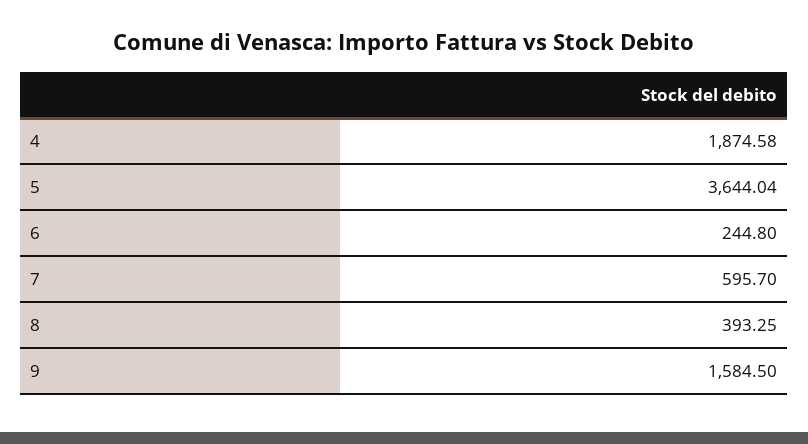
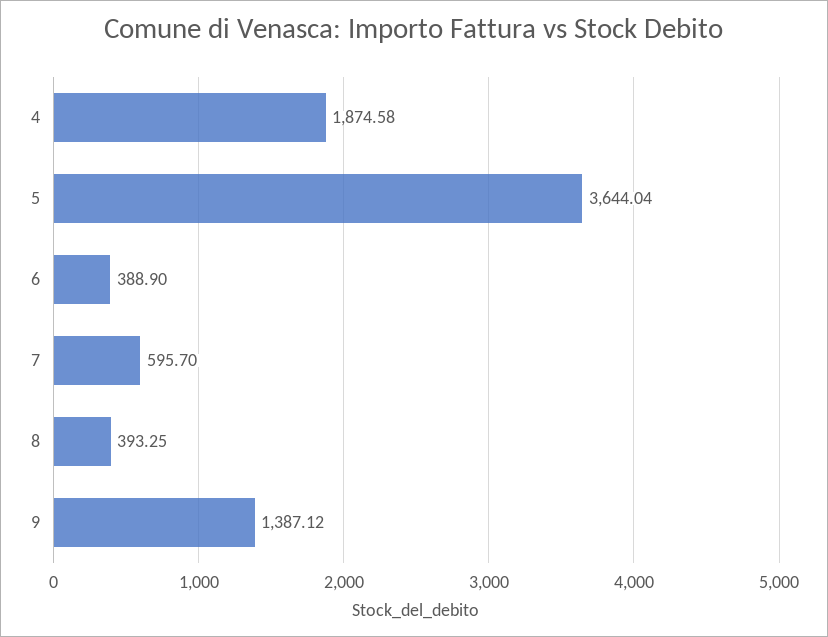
  {
    "4": 1874.58,
    "5": 3644.04,
-   "6": 244.8,
+   "6": 388.9,
    "7": 595.7,
    "8": 393.25,
-   "9": 1584.5
+   "9": 1387.12
  }

